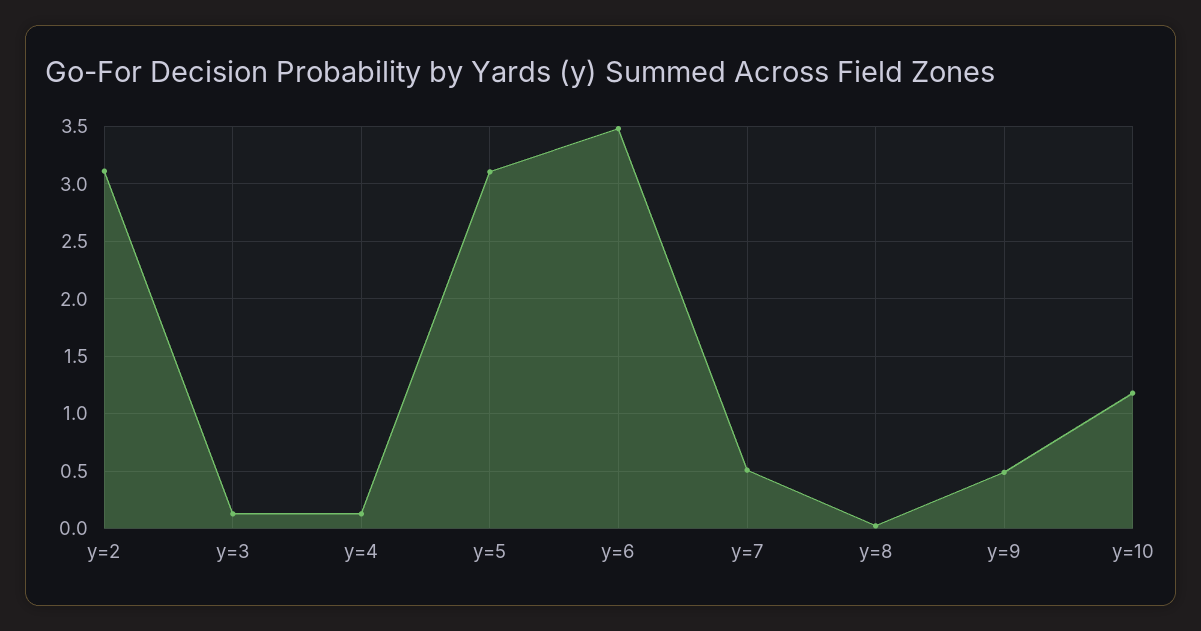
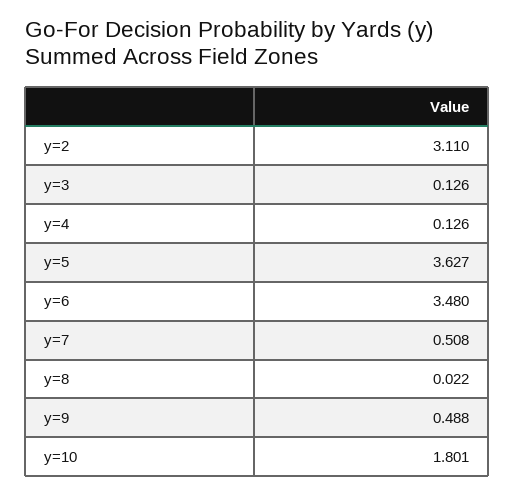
  {
    "y=2": 3.11,
    "y=3": 0.126,
    "y=4": 0.126,
-   "y=5": 3.1,
+   "y=5": 3.627,
    "y=6": 3.48,
    "y=7": 0.508,
    "y=8": 0.022,
    "y=9": 0.488,
-   "y=10": 1.2
+   "y=10": 1.801
  }

